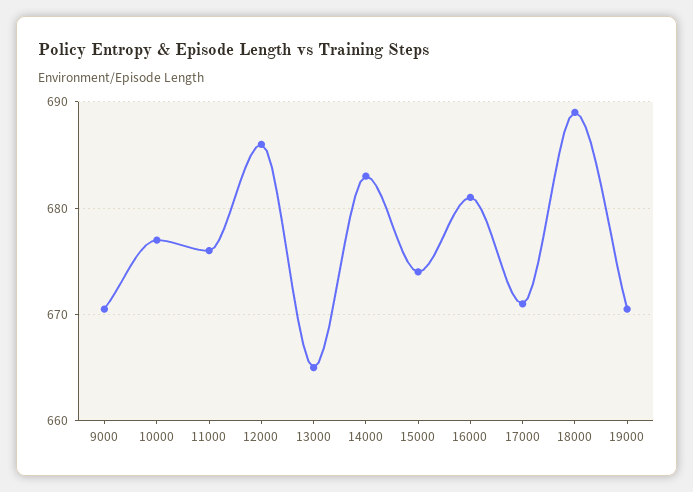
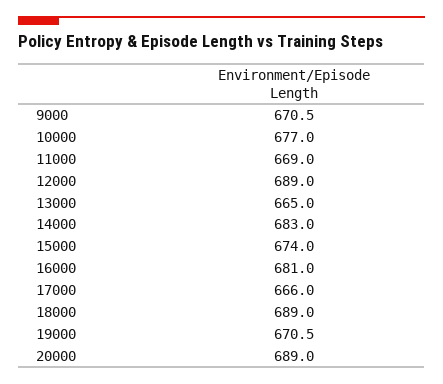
  {
    "9000": 670.5,
    "10000": 677,
-   "11000": 676,
+   "11000": 669,
-   "12000": 686,
+   "12000": 689,
    "13000": 665,
    "14000": 683,
    "15000": 674,
    "16000": 681,
-   "17000": 671,
+   "17000": 666,
    "18000": 689,
-   "19000": 670.5
+   "19000": 670.5,
+   "20000": 689
  }

